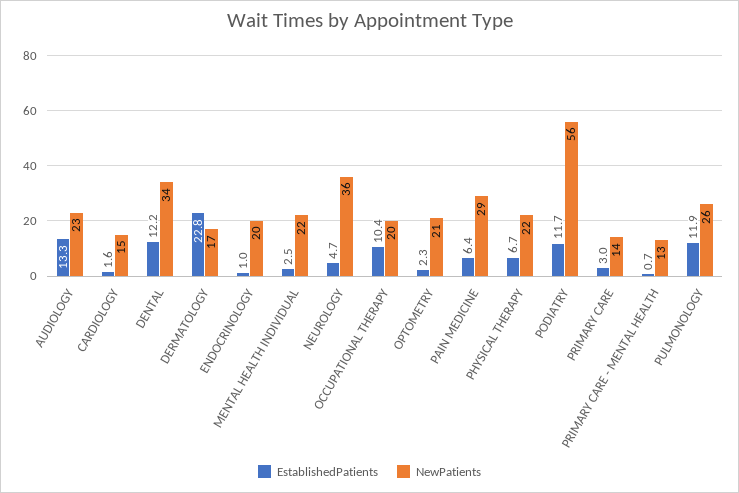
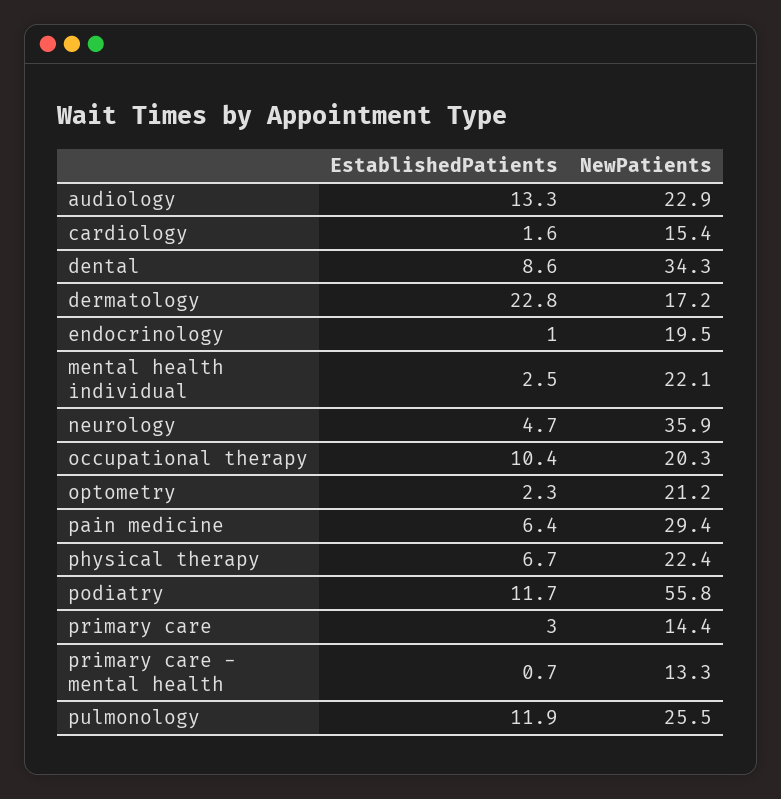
  {
    "EstablishedPatients": {
      "AUDIOLOGY": 13.3,
      "CARDIOLOGY": 1.6,
-     "DENTAL": 12.2,
+     "DENTAL": 8.6,
      "DERMATOLOGY": 22.8,
      "ENDOCRINOLOGY": 1,
      "MENTAL HEALTH INDIVIDUAL": 2.5,
      "NEUROLOGY": 4.7,
      "OCCUPATIONAL THERAPY": 10.4,
      "OPTOMETRY": 2.3,
      "PAIN MEDICINE": 6.4,
      "PHYSICAL THERAPY": 6.7,
      "PODIATRY": 11.7,
      "PRIMARY CARE": 3,
      "PRIMARY CARE - MENTAL HEALTH": 0.7,
      "PULMONOLOGY": 11.9
    },
    "NewPatients": {
      "AUDIOLOGY": 22.9,
      "CARDIOLOGY": 15.4,
      "DENTAL": 34.3,
      "DERMATOLOGY": 17.2,
      "ENDOCRINOLOGY": 19.5,
      "MENTAL HEALTH INDIVIDUAL": 22.1,
      "NEUROLOGY": 35.9,
      "OCCUPATIONAL THERAPY": 20.3,
      "OPTOMETRY": 21.2,
      "PAIN MEDICINE": 29.4,
      "PHYSICAL THERAPY": 22.4,
      "PODIATRY": 55.8,
      "PRIMARY CARE": 14.4,
      "PRIMARY CARE - MENTAL HEALTH": 13.3,
      "PULMONOLOGY": 25.5
    }
  }

